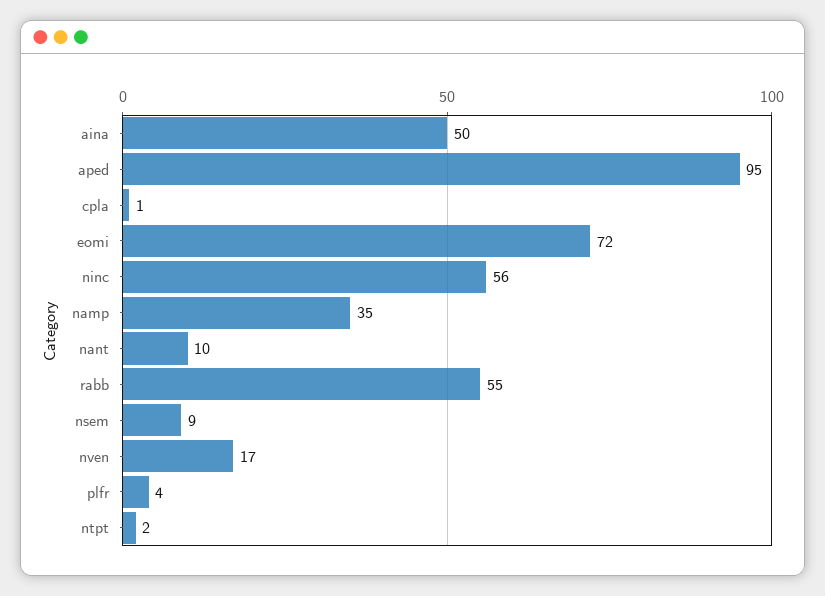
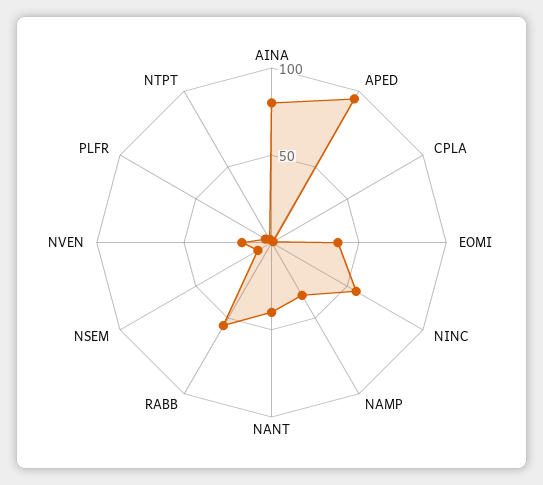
  {
-   "aina": 50,
+   "aina": 80,
    "aped": 95,
    "cpla": 1,
-   "eomi": 72,
+   "eomi": 40,
    "ninc": 56,
    "namp": 35,
-   "nant": 10,
+   "nant": 40,
    "rabb": 55,
    "nsem": 9,
    "nven": 17,
    "plfr": 4,
    "ntpt": 2
  }

